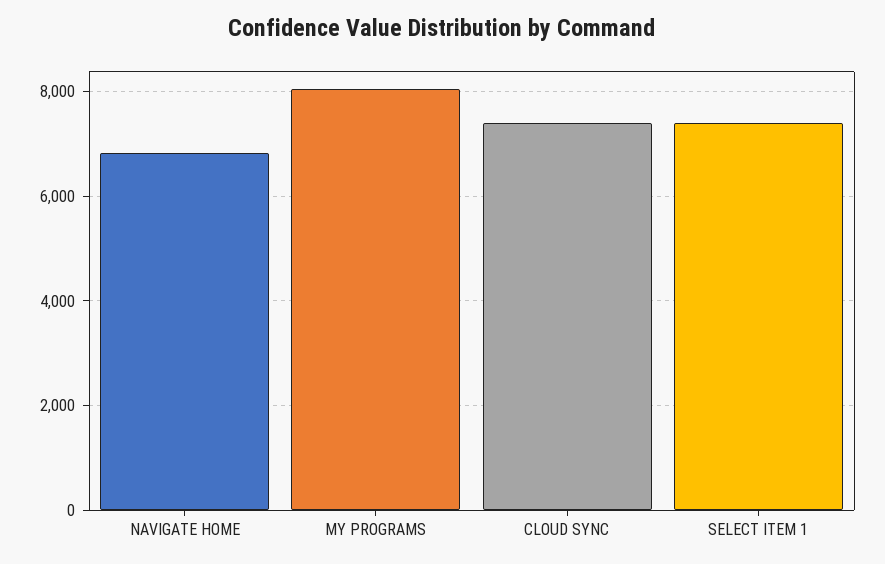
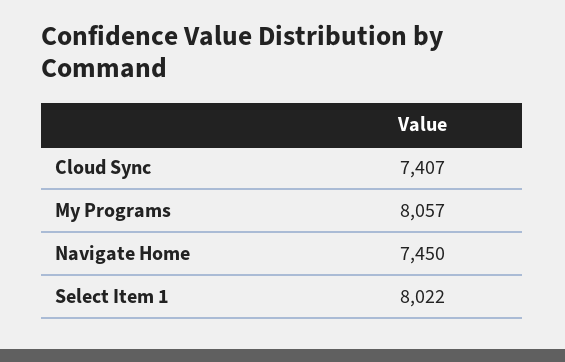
  {
-   "NAVIGATE HOME": 6800,
+   "NAVIGATE HOME": 7450,
    "MY PROGRAMS": 8057,
    "CLOUD SYNC": 7407,
-   "SELECT ITEM 1": 7400
+   "SELECT ITEM 1": 8022
  }

